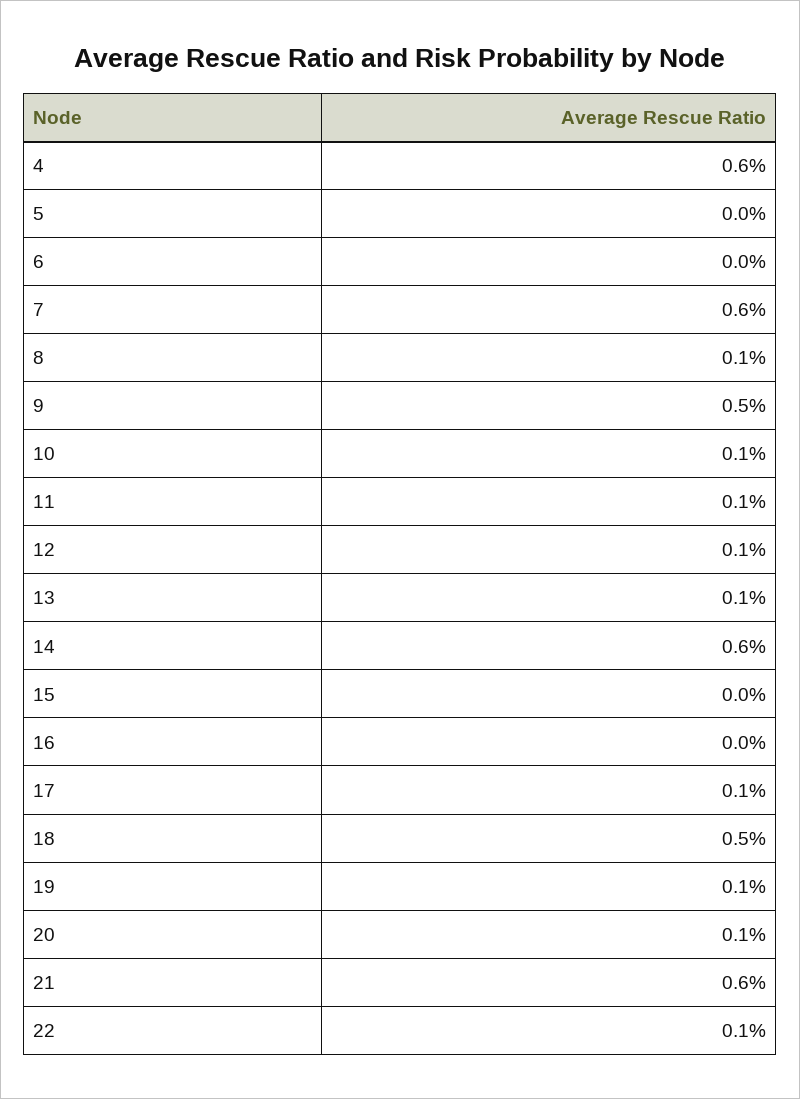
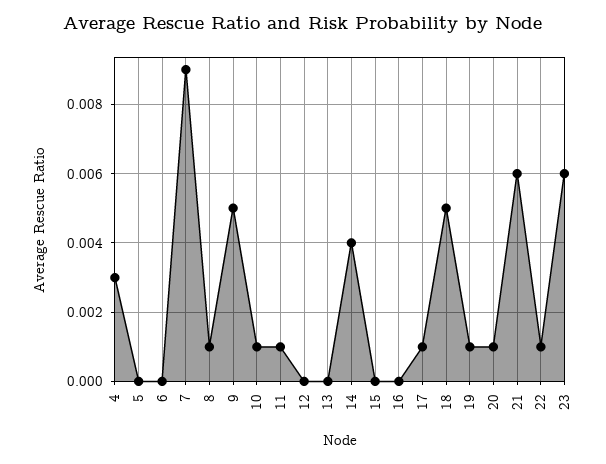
  {
-   "4": 0.006,
+   "4": 0.003,
    "5": 0,
    "6": 0,
-   "7": 0.006,
+   "7": 0.009,
    "8": 0.001,
    "9": 0.005,
    "10": 0.001,
    "11": 0.001,
-   "12": 0.001,
+   "12": 0,
-   "13": 0.001,
+   "13": 0,
-   "14": 0.006,
+   "14": 0.004,
    "15": 0,
    "16": 0,
    "17": 0.001,
    "18": 0.005,
    "19": 0.001,
    "20": 0.001,
    "21": 0.006,
-   "22": 0.001
+   "22": 0.001,
+   "23": 0.006
  }

